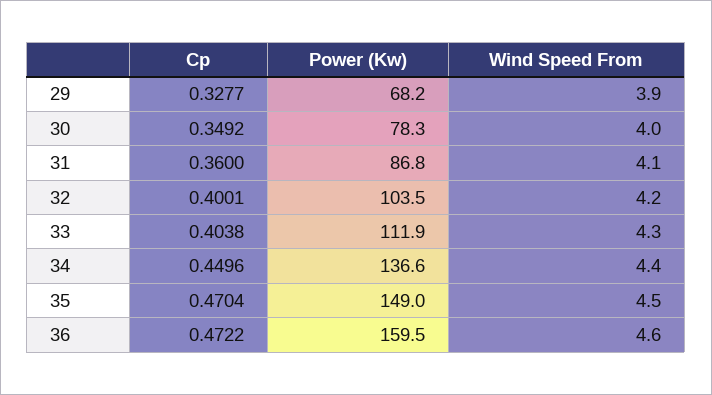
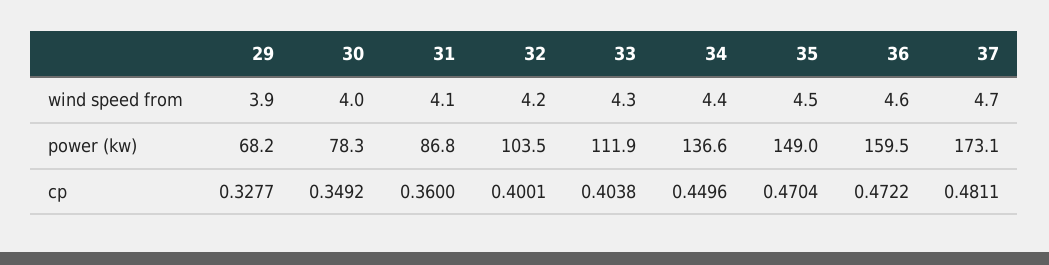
  {
    "Cp": {
      "29": 0.3277,
      "30": 0.3492,
      "31": 0.36,
      "32": 0.4001,
      "33": 0.4038,
      "34": 0.4496,
      "35": 0.4704,
-     "36": 0.4722
+     "36": 0.4722,
+     "37": 0.4811
    },
    "Power (Kw)": {
      "29": 68.2,
      "30": 78.3,
      "31": 86.8,
      "32": 103.5,
      "33": 111.9,
      "34": 136.6,
      "35": 149,
-     "36": 159.5
+     "36": 159.5,
+     "37": 173.1
    },
    "Wind Speed From": {
      "29": 3.9,
      "30": 4,
      "31": 4.1,
      "32": 4.2,
      "33": 4.3,
      "34": 4.4,
      "35": 4.5,
-     "36": 4.6
+     "36": 4.6,
+     "37": 4.7
    }
  }

